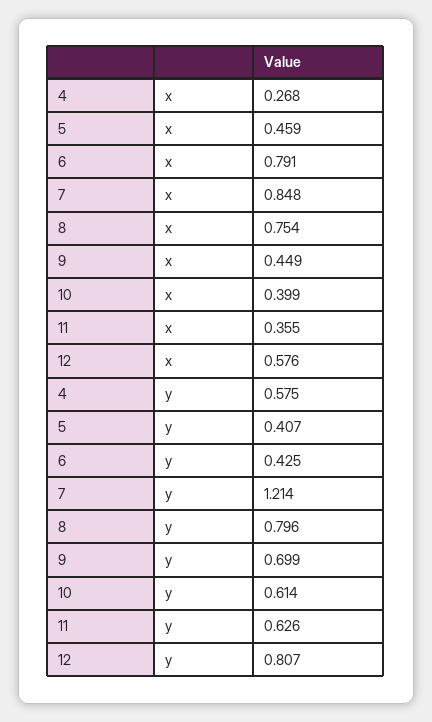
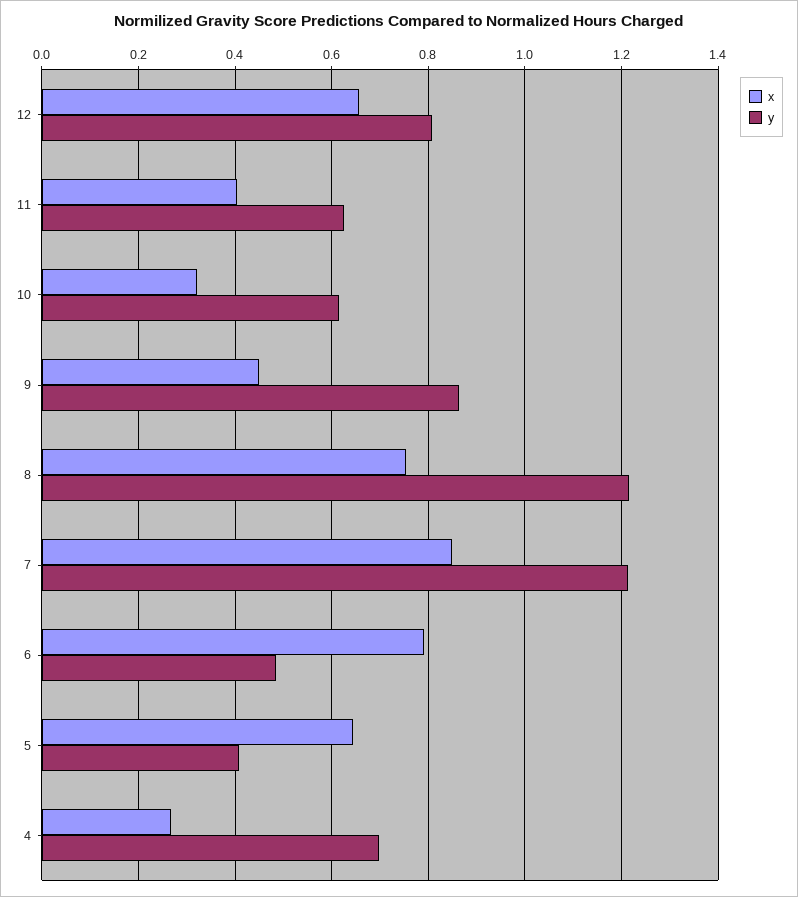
  {
    "x": {
      "4": 0.268,
-     "5": 0.459,
+     "5": 0.64,
      "6": 0.791,
      "7": 0.848,
      "8": 0.754,
      "9": 0.449,
-     "10": 0.399,
+     "10": 0.32,
-     "11": 0.355,
+     "11": 0.4,
-     "12": 0.576
+     "12": 0.66
    },
    "y": {
-     "4": 0.575,
+     "4": 0.7,
      "5": 0.407,
-     "6": 0.425,
+     "6": 0.48,
      "7": 1.214,
-     "8": 0.796,
+     "8": 1.22,
-     "9": 0.699,
+     "9": 0.86,
      "10": 0.614,
      "11": 0.626,
      "12": 0.807
    }
  }

